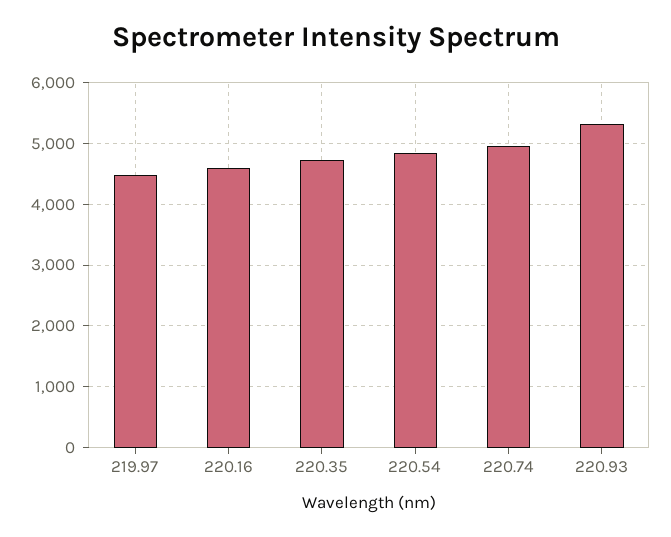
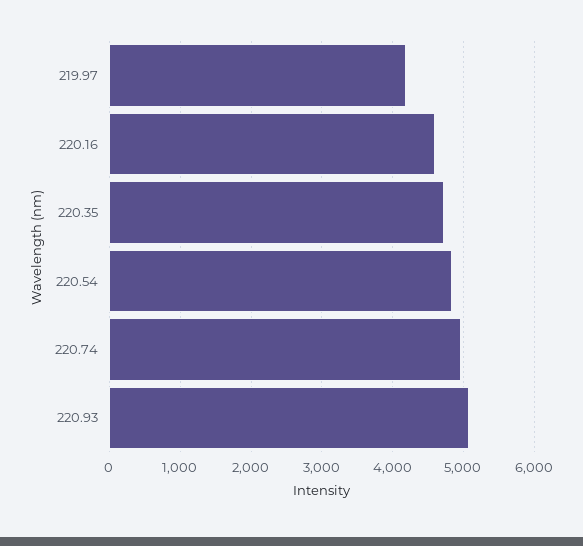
  {
-   "219.97": 4500,
+   "219.97": 4200,
    "220.16": 4600,
    "220.35": 4700,
    "220.54": 4800,
    "220.74": 5000,
-   "220.93": 5300
+   "220.93": 5100
  }

